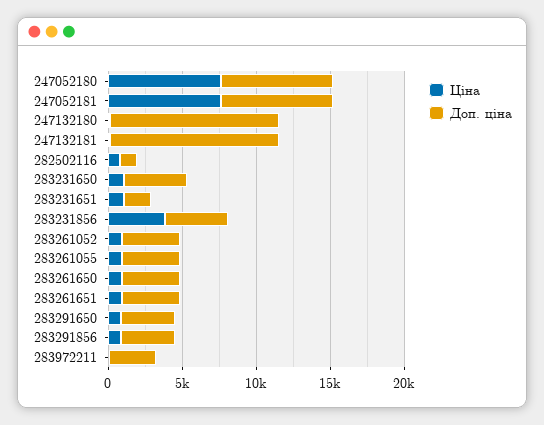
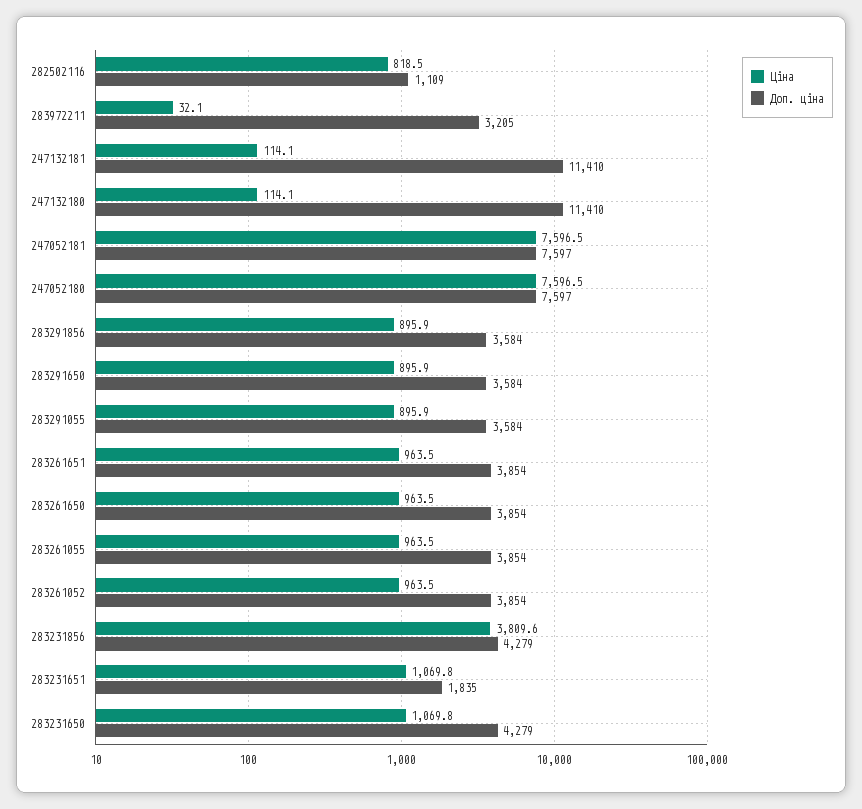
  {
    "Ціна": {
      "247052180": 7596.5,
      "247052181": 7596.5,
      "247132180": 114.1,
      "247132181": 114.1,
      "282502116": 818.5,
      "283231650": 1069.8,
      "283231651": 1069.8,
      "283231856": 3809.6,
      "283261052": 963.5,
      "283261055": 963.5,
      "283261650": 963.5,
      "283261651": 963.5,
      "283291650": 895.9,
      "283291856": 895.9,
-     "283972211": 32.1
+     "283972211": 32.1,
+     "283291055": 895.9
    },
    "Доп. ціна": {
      "247052180": 7597,
      "247052181": 7597,
      "247132180": 11410,
      "247132181": 11410,
      "282502116": 1109,
      "283231650": 4279,
      "283231651": 1835,
      "283231856": 4279,
      "283261052": 3854,
      "283261055": 3854,
      "283261650": 3854,
      "283261651": 3854,
      "283291650": 3584,
      "283291856": 3584,
-     "283972211": 3205
+     "283972211": 3205,
+     "283291055": 3584
    }
  }

